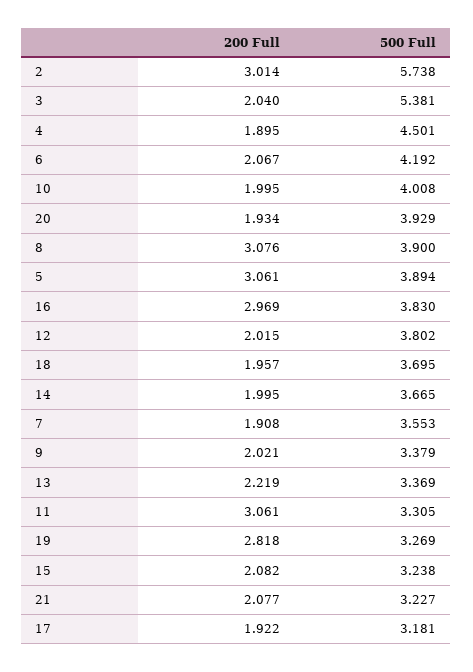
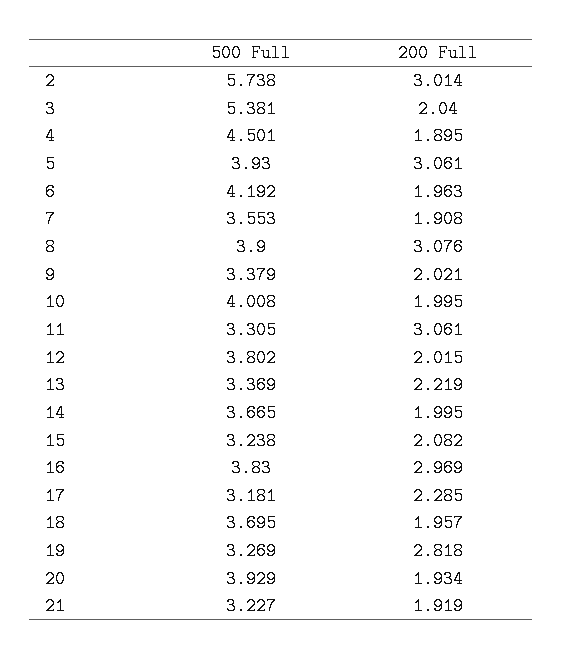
  {
    "200 Full": {
      "2": 3.014,
      "3": 2.04,
      "4": 1.895,
-     "6": 2.067,
+     "6": 1.963,
      "10": 1.995,
      "20": 1.934,
      "8": 3.076,
      "5": 3.061,
      "16": 2.969,
      "12": 2.015,
      "18": 1.957,
      "14": 1.995,
      "7": 1.908,
      "9": 2.021,
      "13": 2.219,
      "11": 3.061,
      "19": 2.818,
      "15": 2.082,
-     "21": 2.077,
+     "21": 1.919,
-     "17": 1.922
+     "17": 2.285
    },
    "500 Full": {
      "2": 5.738,
      "3": 5.381,
      "4": 4.501,
      "6": 4.192,
      "10": 4.008,
      "20": 3.929,
      "8": 3.9,
-     "5": 3.894,
+     "5": 3.93,
      "16": 3.83,
      "12": 3.802,
      "18": 3.695,
      "14": 3.665,
      "7": 3.553,
      "9": 3.379,
      "13": 3.369,
      "11": 3.305,
      "19": 3.269,
      "15": 3.238,
      "21": 3.227,
      "17": 3.181
    }
  }

